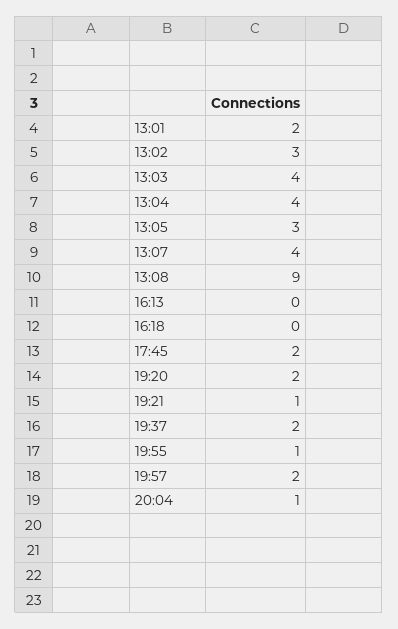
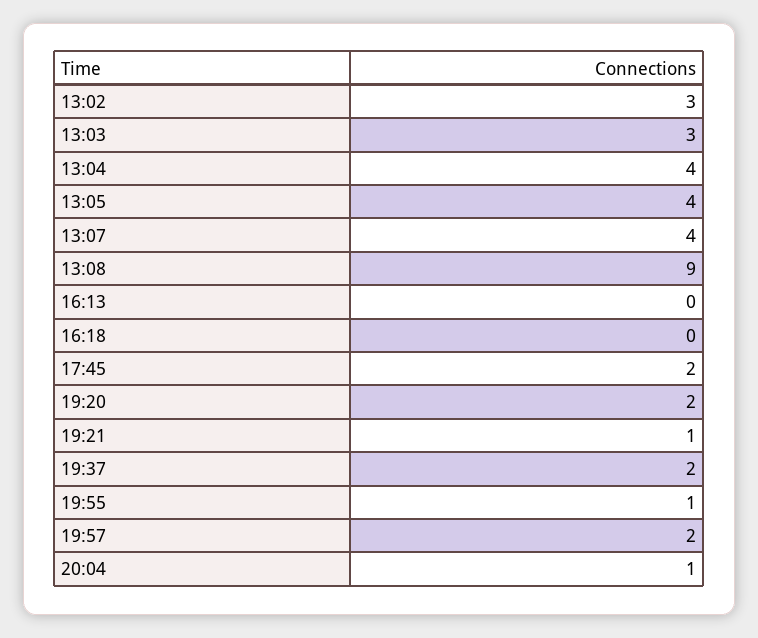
  {
-   "13:01": 2,
    "13:02": 3,
-   "13:03": 4,
+   "13:03": 3,
    "13:04": 4,
-   "13:05": 3,
+   "13:05": 4,
    "13:07": 4,
    "13:08": 9,
    "16:13": 0,
    "16:18": 0,
    "17:45": 2,
    "19:20": 2,
    "19:21": 1,
    "19:37": 2,
    "19:55": 1,
    "19:57": 2,
    "20:04": 1
  }

